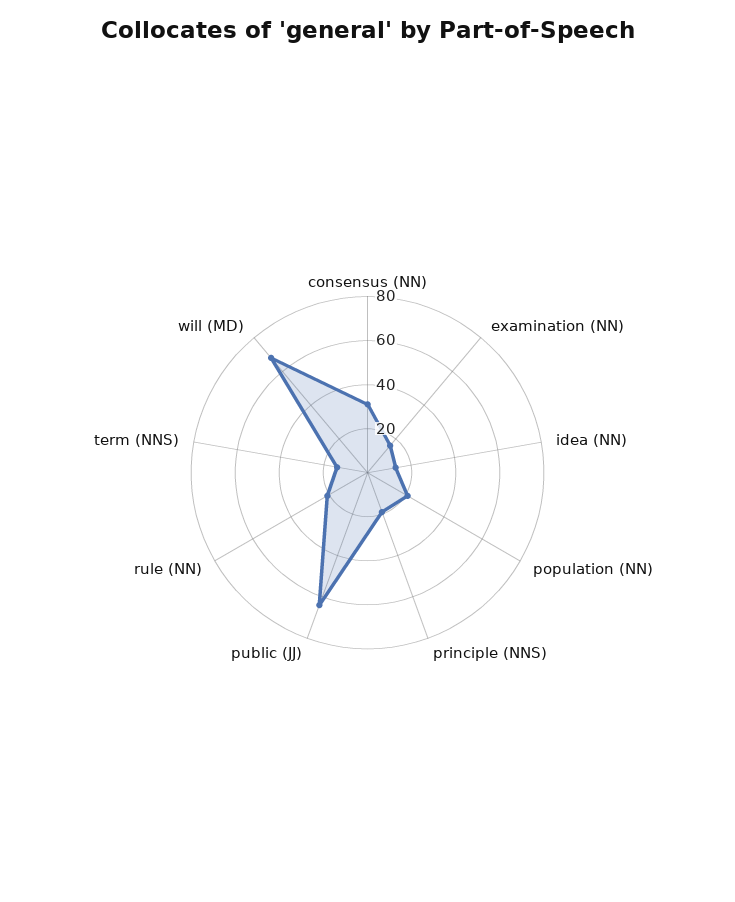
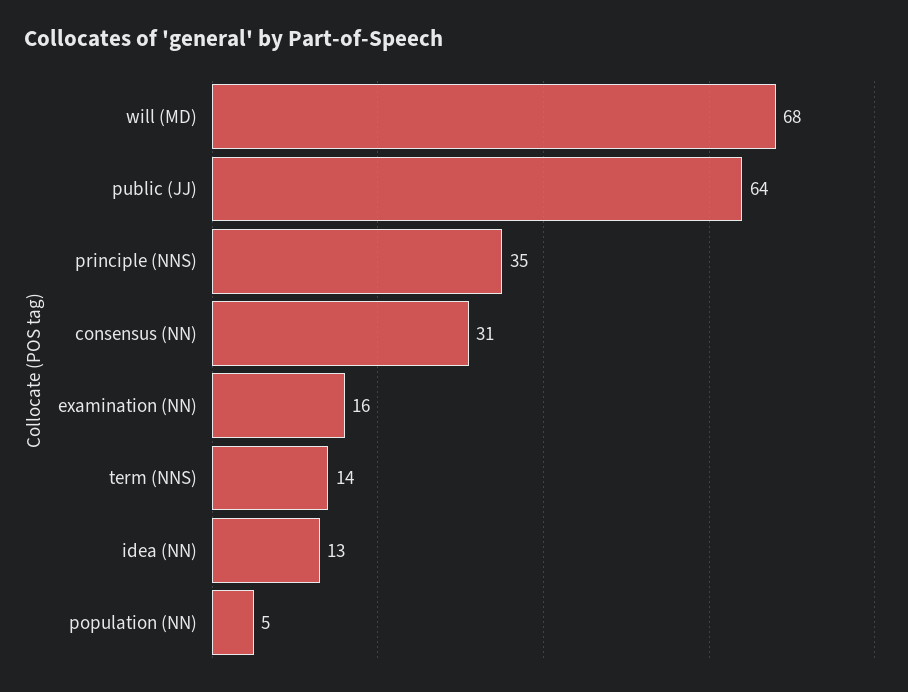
  {
    "consensus (NN)": 31,
    "examination (NN)": 16,
    "idea (NN)": 13,
-   "population (NN)": 20,
+   "population (NN)": 5,
-   "principle (NNS)": 20,
+   "principle (NNS)": 35,
    "public (JJ)": 64,
-   "rule (NN)": 20,
    "term (NNS)": 14,
    "will (MD)": 68
  }

